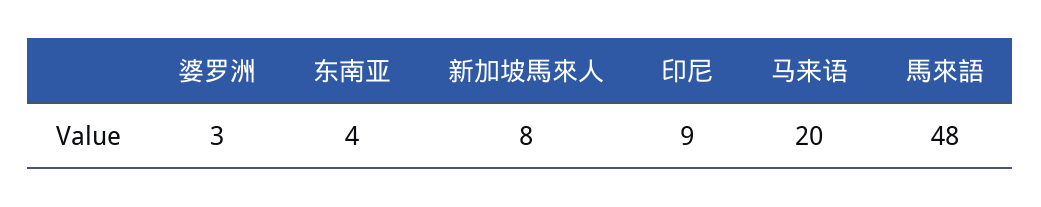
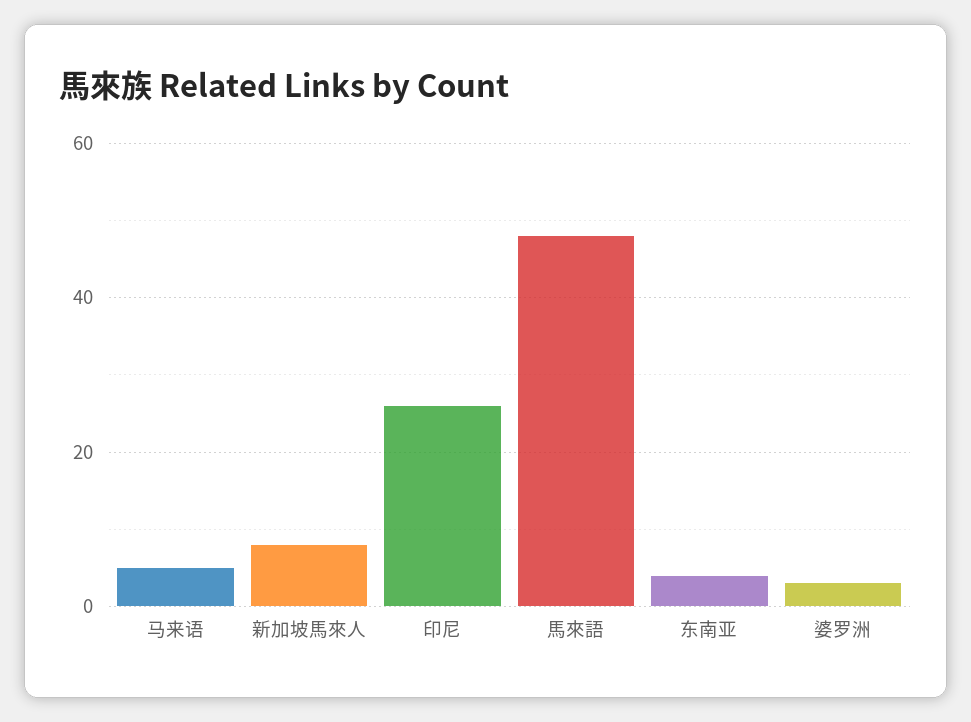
  {
    "婆罗洲": 3,
    "东南亚": 4,
    "新加坡馬來人": 8,
-   "印尼": 9,
+   "印尼": 25,
-   "马来语": 20,
+   "马来语": 5,
    "馬來語": 48
  }

